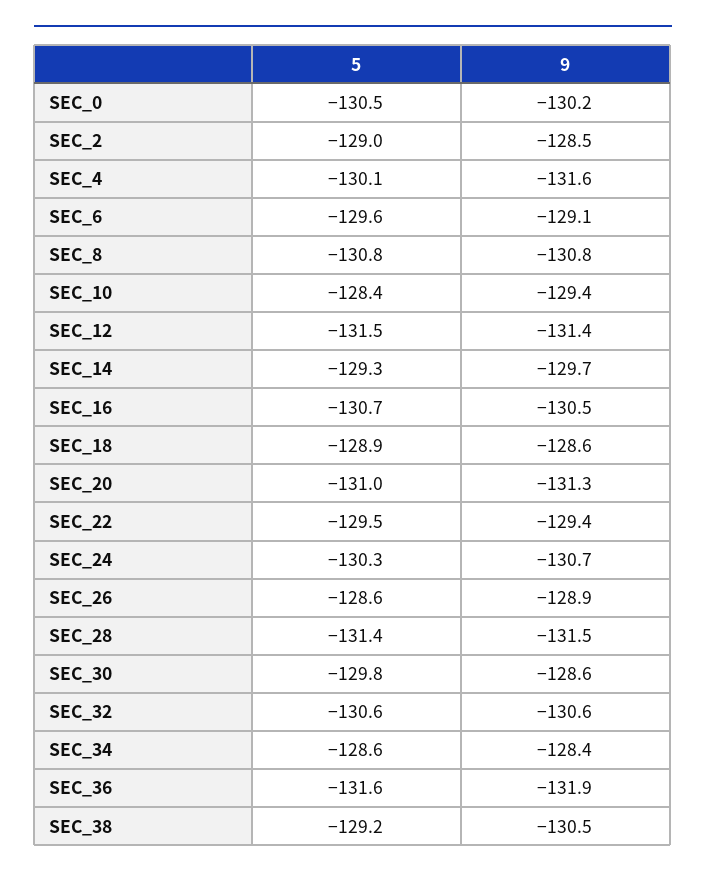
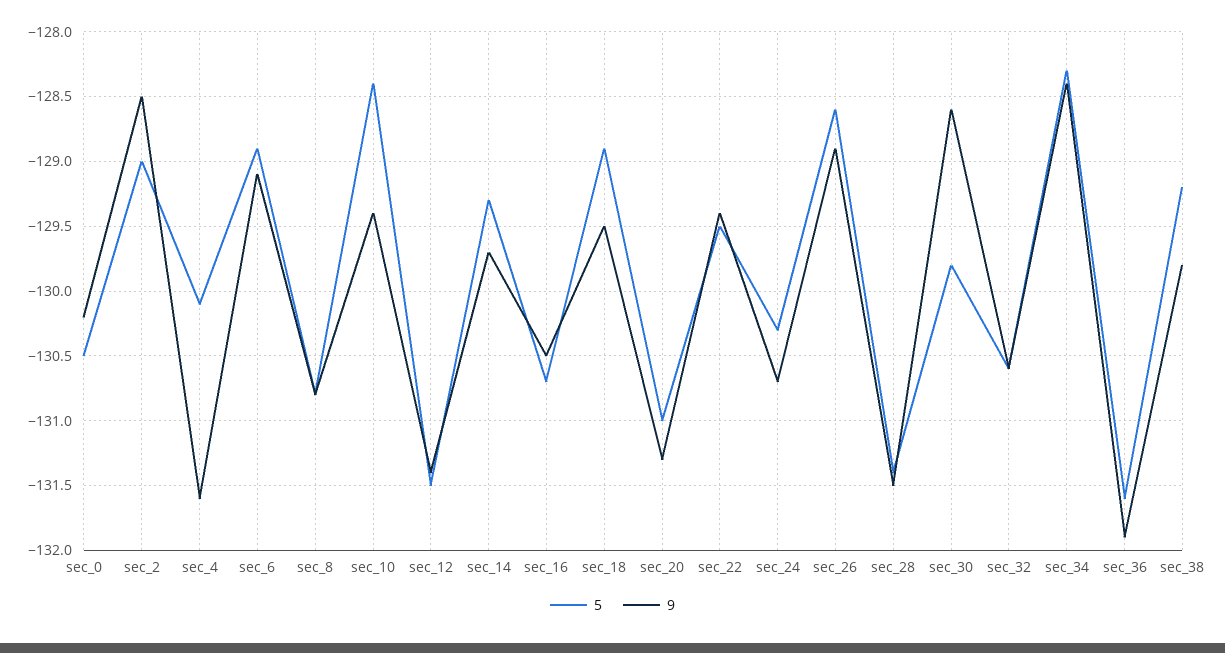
  {
    "5": {
      "SEC_0": -130.5,
      "SEC_2": -129,
      "SEC_4": -130.1,
-     "SEC_6": -129.6,
+     "SEC_6": -128.9,
      "SEC_8": -130.8,
      "SEC_10": -128.4,
      "SEC_12": -131.5,
      "SEC_14": -129.3,
      "SEC_16": -130.7,
      "SEC_18": -128.9,
      "SEC_20": -131,
      "SEC_22": -129.5,
      "SEC_24": -130.3,
      "SEC_26": -128.6,
      "SEC_28": -131.4,
      "SEC_30": -129.8,
      "SEC_32": -130.6,
-     "SEC_34": -128.6,
+     "SEC_34": -128.3,
      "SEC_36": -131.6,
      "SEC_38": -129.2
    },
    "9": {
      "SEC_0": -130.2,
      "SEC_2": -128.5,
      "SEC_4": -131.6,
      "SEC_6": -129.1,
      "SEC_8": -130.8,
      "SEC_10": -129.4,
      "SEC_12": -131.4,
      "SEC_14": -129.7,
      "SEC_16": -130.5,
-     "SEC_18": -128.6,
+     "SEC_18": -129.5,
      "SEC_20": -131.3,
      "SEC_22": -129.4,
      "SEC_24": -130.7,
      "SEC_26": -128.9,
      "SEC_28": -131.5,
      "SEC_30": -128.6,
      "SEC_32": -130.6,
      "SEC_34": -128.4,
      "SEC_36": -131.9,
-     "SEC_38": -130.5
+     "SEC_38": -129.8
    }
  }

